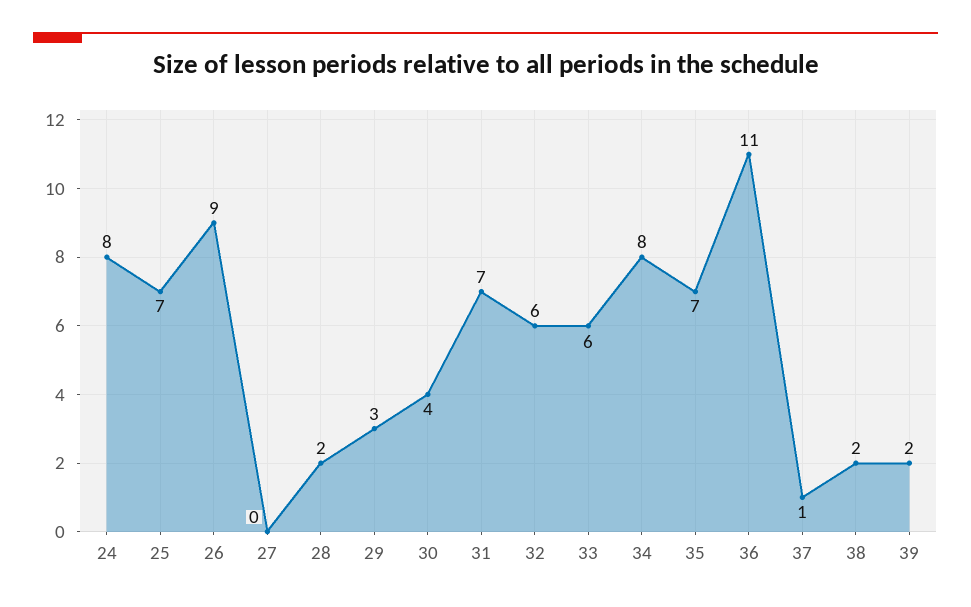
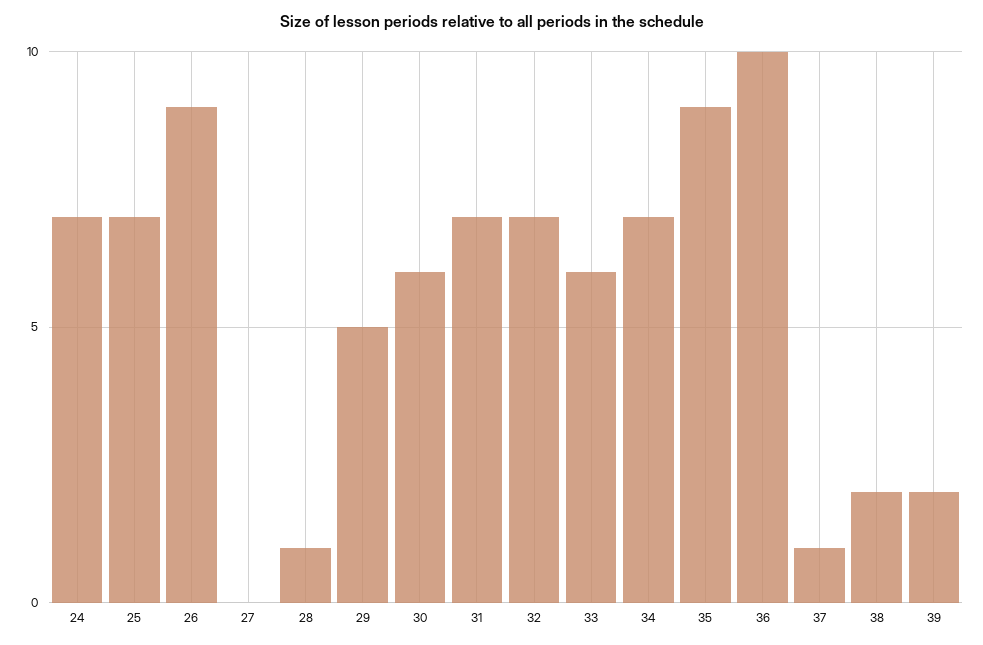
  {
-   "24": 8,
+   "24": 7,
    "25": 7,
    "26": 9,
    "27": 0,
-   "28": 2,
+   "28": 1,
-   "29": 3,
+   "29": 5,
-   "30": 4,
+   "30": 6,
    "31": 7,
-   "32": 6,
+   "32": 7,
    "33": 6,
-   "34": 8,
+   "34": 7,
-   "35": 7,
+   "35": 9,
-   "36": 11,
+   "36": 10,
    "37": 1,
    "38": 2,
    "39": 2
  }

